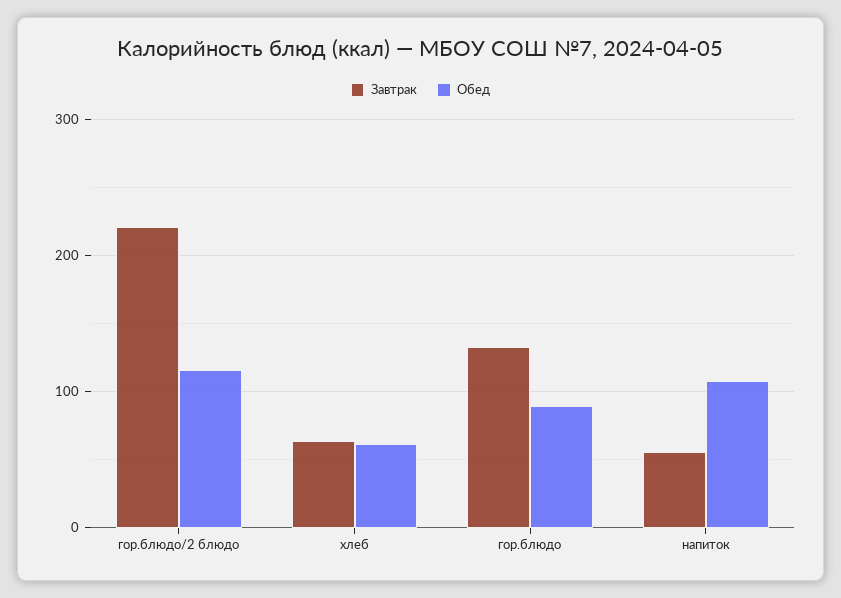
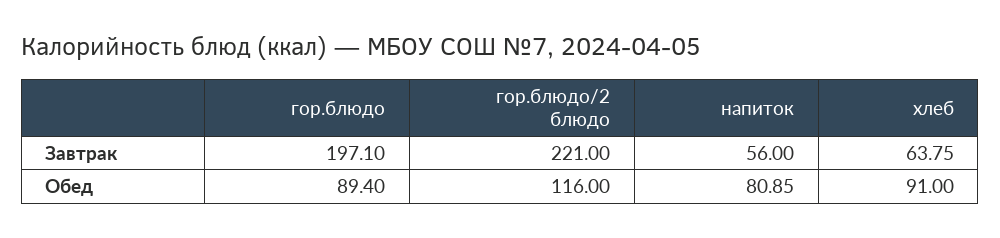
  {
    "Завтрак": {
      "гор.блюдо/2 блюдо": 221,
      "хлеб": 63.75,
-     "гор.блюдо": 130,
+     "гор.блюдо": 197.1,
      "напиток": 56
    },
    "Обед": {
      "гор.блюдо/2 блюдо": 116,
-     "хлеб": 60,
+     "хлеб": 91,
      "гор.блюдо": 89.4,
-     "напиток": 110
+     "напиток": 80.85
    }
  }

